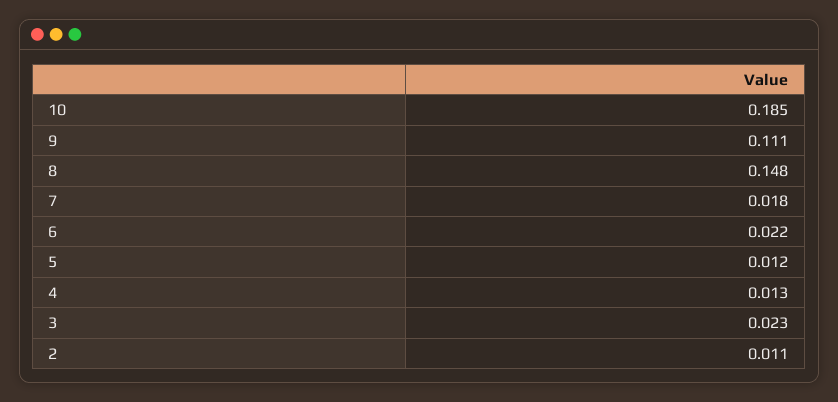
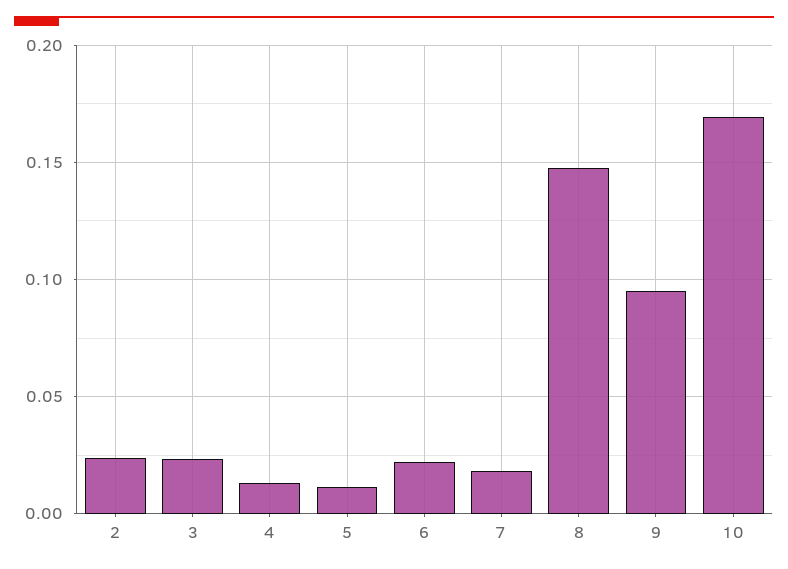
  {
-   "10": 0.185,
+   "10": 0.17,
-   "9": 0.111,
+   "9": 0.095,
    "8": 0.148,
    "7": 0.018,
    "6": 0.022,
    "5": 0.012,
    "4": 0.013,
    "3": 0.023,
-   "2": 0.011
+   "2": 0.025
  }

